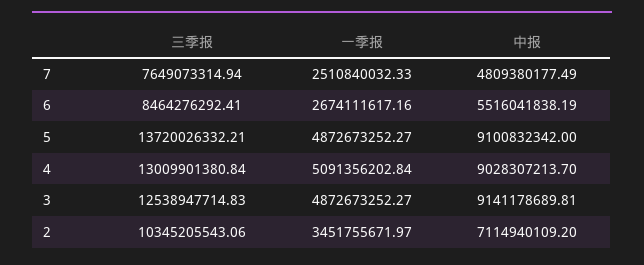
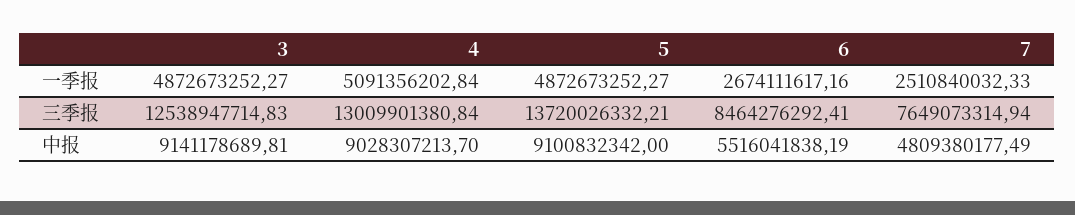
  {
    "三季报": {
      "7": 7649073314.94,
      "6": 8464276292.41,
      "5": 13720026332.21,
      "4": 13009901380.84,
-     "3": 12538947714.83,
+     "3": 12538947714.83
-     "2": 10345205543.06
    },
    "一季报": {
      "7": 2510840032.33,
      "6": 2674111617.16,
      "5": 4872673252.27,
      "4": 5091356202.84,
-     "3": 4872673252.27,
+     "3": 4872673252.27
-     "2": 3451755671.97
    },
    "中报": {
      "7": 4809380177.49,
      "6": 5516041838.19,
      "5": 9100832342,
      "4": 9028307213.7,
-     "3": 9141178689.81,
+     "3": 9141178689.81
-     "2": 7114940109.2
    }
  }

